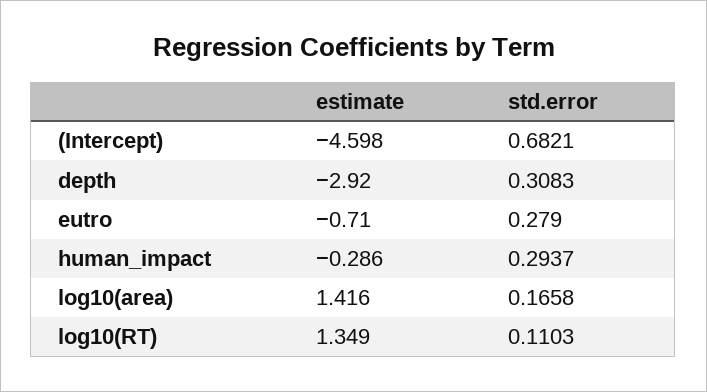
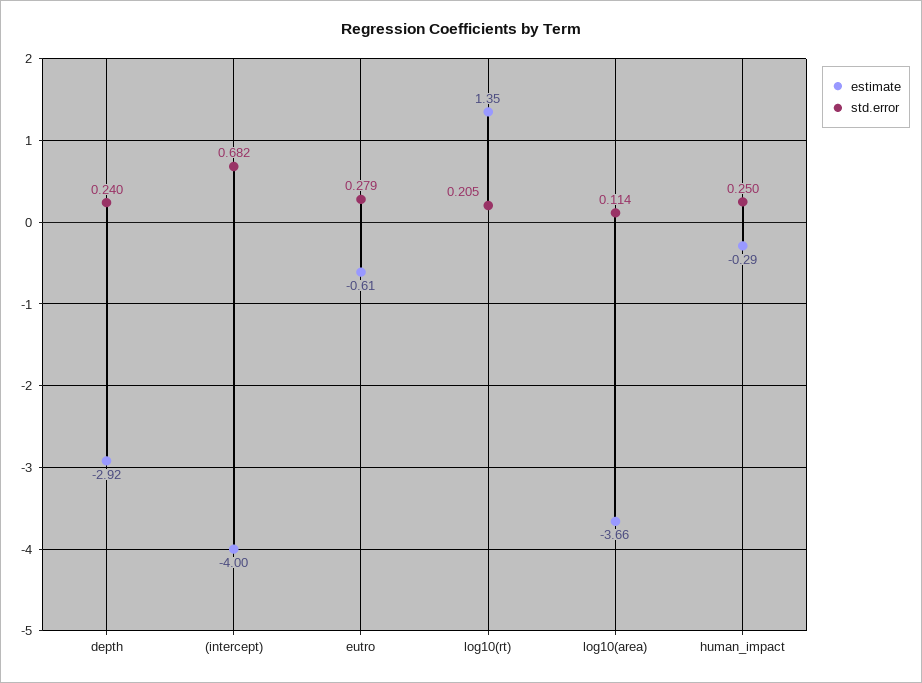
  {
    "estimate": {
-     "(Intercept)": -4.598,
+     "(Intercept)": -4,
      "depth": -2.92,
-     "eutro": -0.71,
+     "eutro": -0.61,
      "human_impact": -0.286,
-     "log10(area)": 1.416,
+     "log10(area)": -3.66,
      "log10(RT)": 1.349
    },
    "std.error": {
      "(Intercept)": 0.6821,
-     "depth": 0.3083,
+     "depth": 0.24,
      "eutro": 0.279,
-     "human_impact": 0.2937,
+     "human_impact": 0.25,
-     "log10(area)": 0.1658,
+     "log10(area)": 0.114,
-     "log10(RT)": 0.1103
+     "log10(RT)": 0.205
    }
  }

